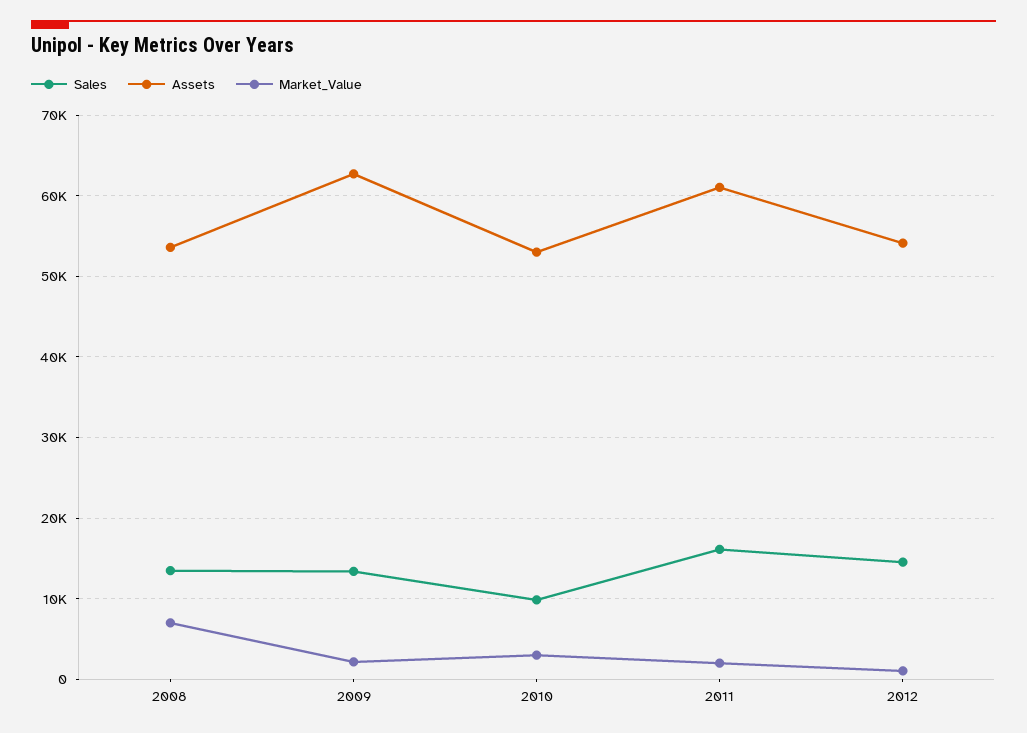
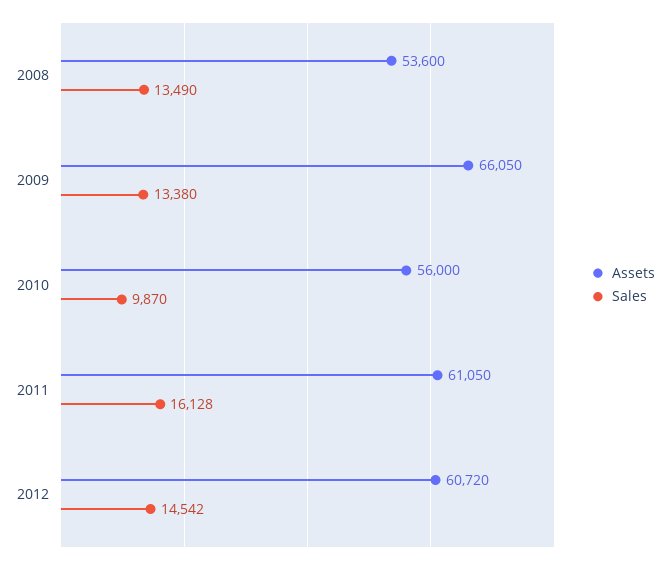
  {
    "Sales": {
      "2008": 13490,
      "2009": 13380,
      "2010": 9870,
      "2011": 16128,
      "2012": 14542
    },
    "Assets": {
      "2008": 53600,
-     "2009": 63000,
+     "2009": 66050,
-     "2010": 53000,
+     "2010": 56000,
      "2011": 61050,
-     "2012": 54000
+     "2012": 60720
-   },
+   }
-   "Market_Value": {
-     "2008": 7000,
-     "2009": 2000,
-     "2010": 3000,
-     "2011": 2000,
-     "2012": 1000
-   }
  }

